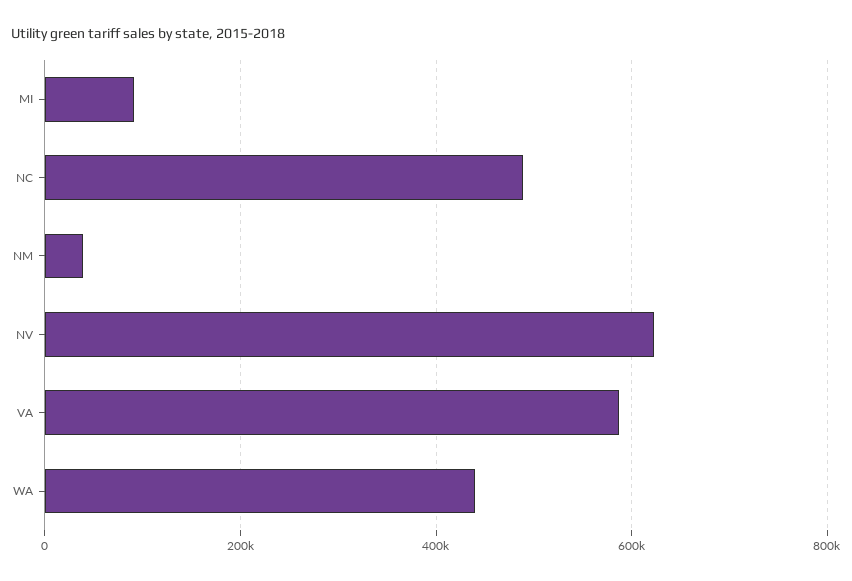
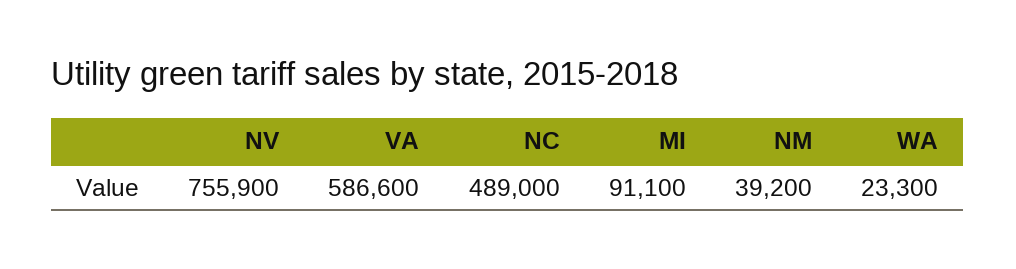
  {
    "MI": 91100,
    "NC": 489000,
    "NM": 39200,
-   "NV": 620000,
+   "NV": 755900,
    "VA": 586600,
-   "WA": 440000
+   "WA": 23300
  }

